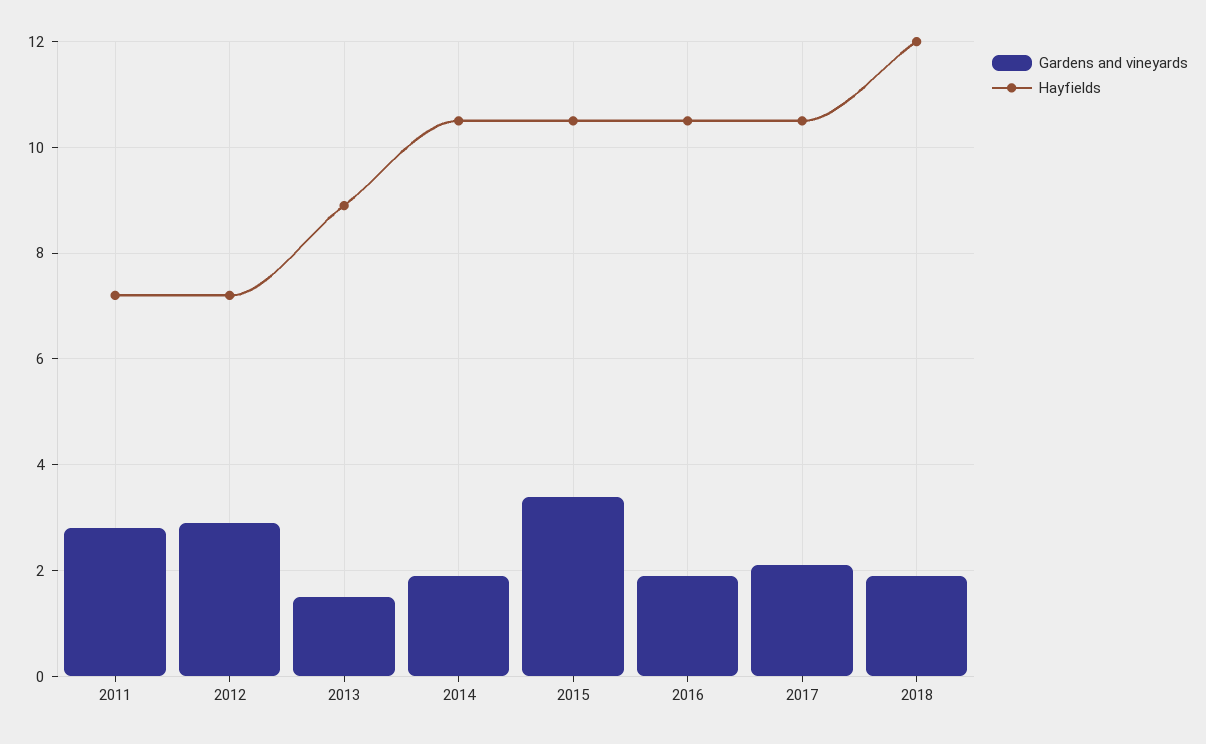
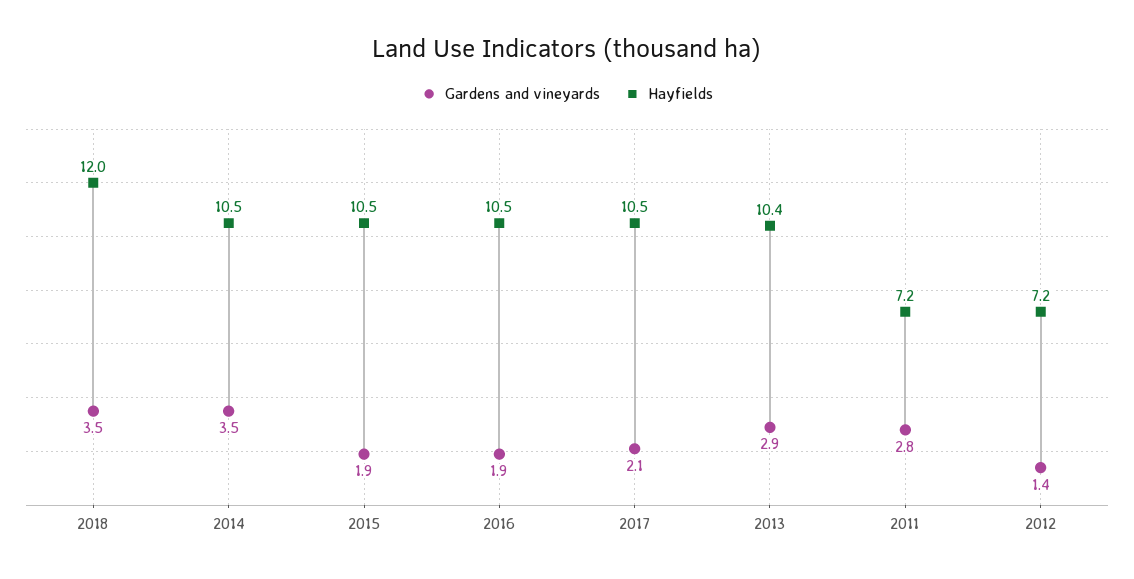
  {
    "Gardens and vineyards": {
      "2011": 2.8,
-     "2012": 3,
+     "2012": 1.4,
-     "2013": 1.5,
+     "2013": 2.9,
-     "2014": 2,
+     "2014": 3.5,
-     "2015": 3.5,
+     "2015": 1.9,
      "2016": 1.9,
      "2017": 2.1,
-     "2018": 2
+     "2018": 3.5
    },
    "Hayfields": {
      "2011": 7.2,
      "2012": 7.2,
-     "2013": 9,
+     "2013": 10.4,
      "2014": 10.5,
      "2015": 10.5,
      "2016": 10.5,
      "2017": 10.5,
      "2018": 12
    }
  }

